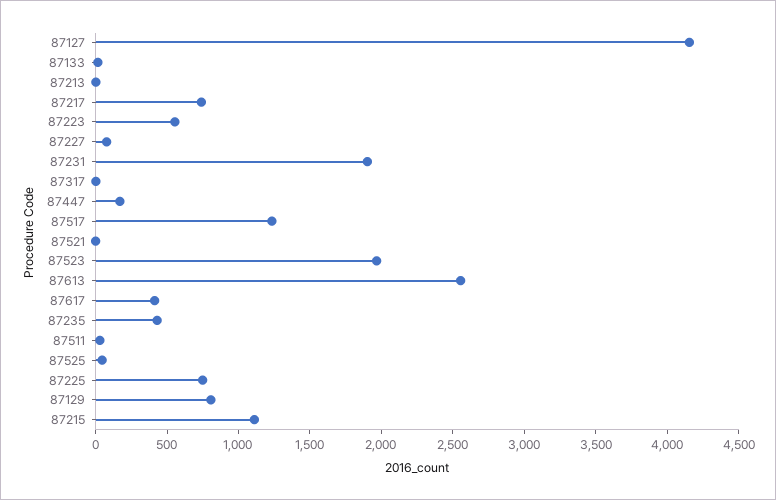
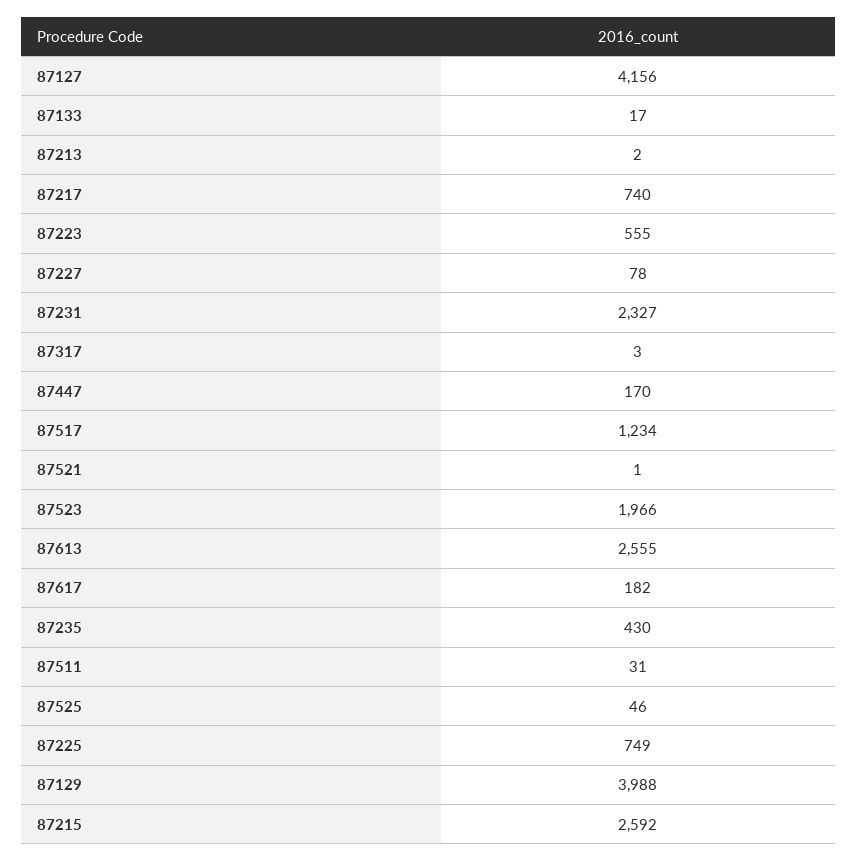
  {
    "87127": 4156,
    "87133": 17,
    "87213": 2,
    "87217": 740,
    "87223": 555,
    "87227": 78,
-   "87231": 1900,
+   "87231": 2327,
    "87317": 3,
    "87447": 170,
    "87517": 1234,
    "87521": 1,
    "87523": 1966,
    "87613": 2555,
-   "87617": 400,
+   "87617": 182,
    "87235": 430,
    "87511": 31,
    "87525": 46,
    "87225": 749,
-   "87129": 800,
+   "87129": 3988,
-   "87215": 1100
+   "87215": 2592
  }

